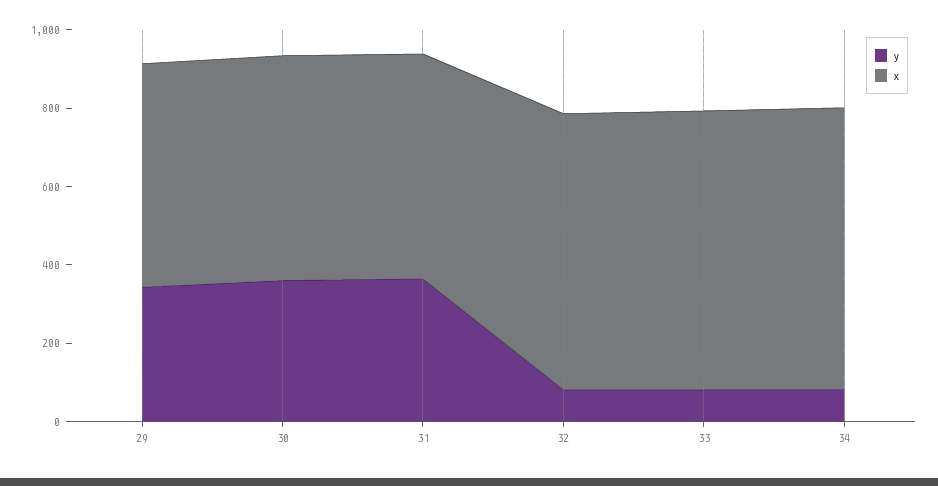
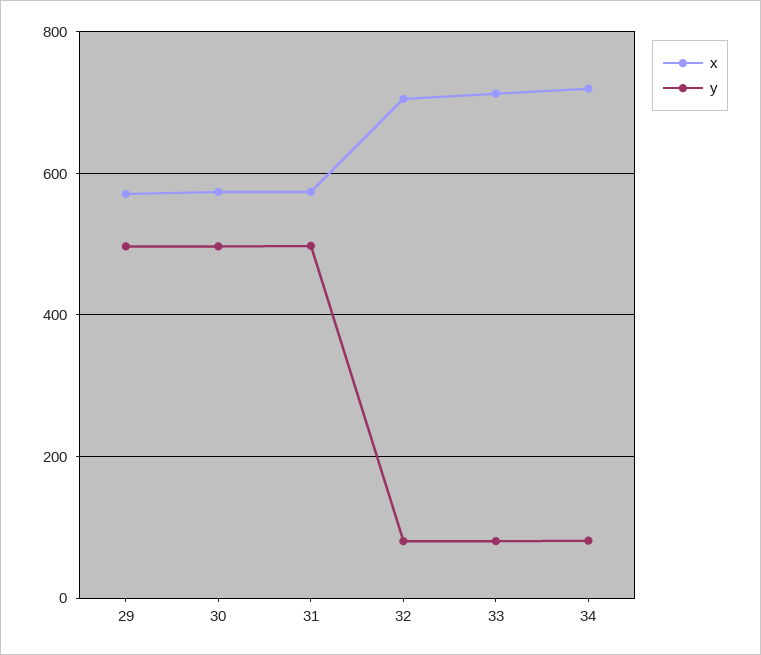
  {
    "y": {
-     "29": 350,
+     "29": 500,
-     "30": 350,
+     "30": 500,
-     "31": 350,
+     "31": 500,
      "32": 80,
      "33": 80,
      "34": 80
    },
    "x": {
      "29": 580,
      "30": 580,
      "31": 580,
      "32": 700,
      "33": 720,
      "34": 720
    }
  }

